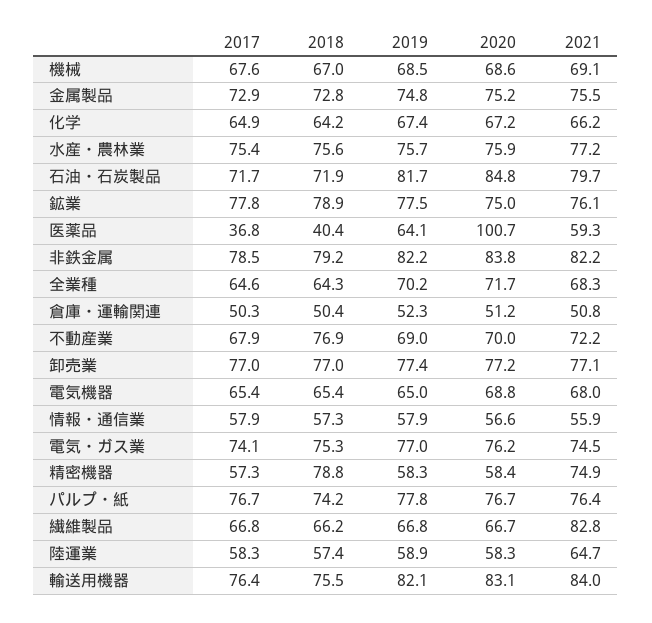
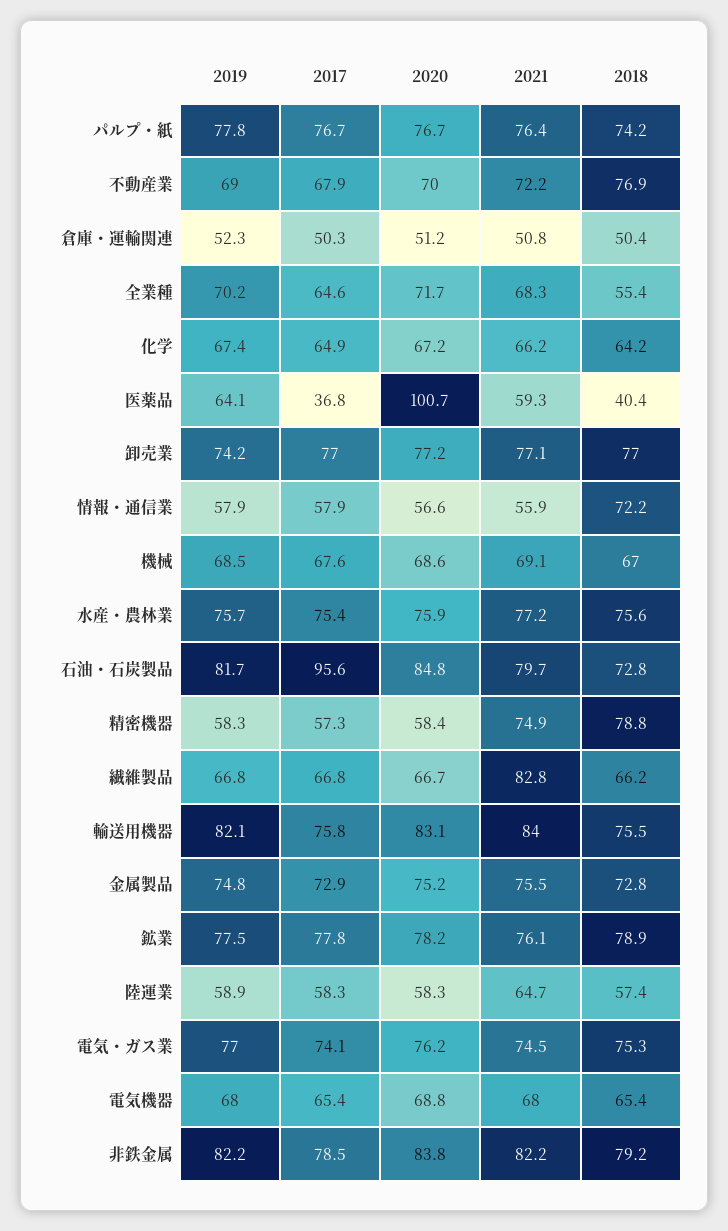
  {
    "2017": {
      "機械": 67.6,
      "金属製品": 72.9,
      "化学": 64.9,
      "水産・農林業": 75.4,
-     "石油・石炭製品": 71.7,
+     "石油・石炭製品": 95.6,
      "鉱業": 77.8,
      "医薬品": 36.8,
      "非鉄金属": 78.5,
      "全業種": 64.6,
      "倉庫・運輸関連": 50.3,
      "不動産業": 67.9,
      "卸売業": 77,
      "電気機器": 65.4,
      "情報・通信業": 57.9,
      "電気・ガス業": 74.1,
      "精密機器": 57.3,
      "パルプ・紙": 76.7,
      "繊維製品": 66.8,
      "陸運業": 58.3,
-     "輸送用機器": 76.4
+     "輸送用機器": 75.8
    },
    "2018": {
      "機械": 67,
      "金属製品": 72.8,
      "化学": 64.2,
      "水産・農林業": 75.6,
-     "石油・石炭製品": 71.9,
+     "石油・石炭製品": 72.8,
      "鉱業": 78.9,
      "医薬品": 40.4,
      "非鉄金属": 79.2,
-     "全業種": 64.3,
+     "全業種": 55.4,
      "倉庫・運輸関連": 50.4,
      "不動産業": 76.9,
      "卸売業": 77,
      "電気機器": 65.4,
-     "情報・通信業": 57.3,
+     "情報・通信業": 72.2,
      "電気・ガス業": 75.3,
      "精密機器": 78.8,
      "パルプ・紙": 74.2,
      "繊維製品": 66.2,
      "陸運業": 57.4,
      "輸送用機器": 75.5
    },
    "2019": {
      "機械": 68.5,
      "金属製品": 74.8,
      "化学": 67.4,
      "水産・農林業": 75.7,
      "石油・石炭製品": 81.7,
      "鉱業": 77.5,
      "医薬品": 64.1,
      "非鉄金属": 82.2,
      "全業種": 70.2,
      "倉庫・運輸関連": 52.3,
      "不動産業": 69,
-     "卸売業": 77.4,
+     "卸売業": 74.2,
-     "電気機器": 65,
+     "電気機器": 68,
      "情報・通信業": 57.9,
      "電気・ガス業": 77,
      "精密機器": 58.3,
      "パルプ・紙": 77.8,
      "繊維製品": 66.8,
      "陸運業": 58.9,
      "輸送用機器": 82.1
    },
    "2020": {
      "機械": 68.6,
      "金属製品": 75.2,
      "化学": 67.2,
      "水産・農林業": 75.9,
      "石油・石炭製品": 84.8,
-     "鉱業": 75,
+     "鉱業": 78.2,
      "医薬品": 100.7,
      "非鉄金属": 83.8,
      "全業種": 71.7,
      "倉庫・運輸関連": 51.2,
      "不動産業": 70,
      "卸売業": 77.2,
      "電気機器": 68.8,
      "情報・通信業": 56.6,
      "電気・ガス業": 76.2,
      "精密機器": 58.4,
      "パルプ・紙": 76.7,
      "繊維製品": 66.7,
      "陸運業": 58.3,
      "輸送用機器": 83.1
    },
    "2021": {
      "機械": 69.1,
      "金属製品": 75.5,
      "化学": 66.2,
      "水産・農林業": 77.2,
      "石油・石炭製品": 79.7,
      "鉱業": 76.1,
      "医薬品": 59.3,
      "非鉄金属": 82.2,
      "全業種": 68.3,
      "倉庫・運輸関連": 50.8,
      "不動産業": 72.2,
      "卸売業": 77.1,
      "電気機器": 68,
      "情報・通信業": 55.9,
      "電気・ガス業": 74.5,
      "精密機器": 74.9,
      "パルプ・紙": 76.4,
      "繊維製品": 82.8,
      "陸運業": 64.7,
      "輸送用機器": 84
    }
  }

